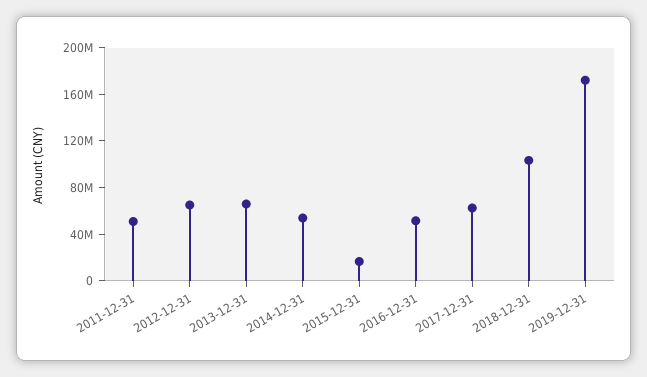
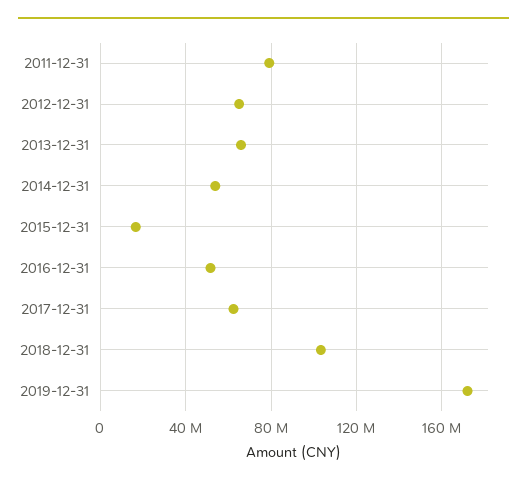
  {
-   "2011-12-31": 50000000,
+   "2011-12-31": 80000000,
    "2012-12-31": 65000000,
    "2013-12-31": 65000000,
    "2014-12-31": 55000000,
    "2015-12-31": 15000000,
    "2016-12-31": 50000000,
    "2017-12-31": 60000000,
    "2018-12-31": 105000000,
    "2019-12-31": 170000000
  }

